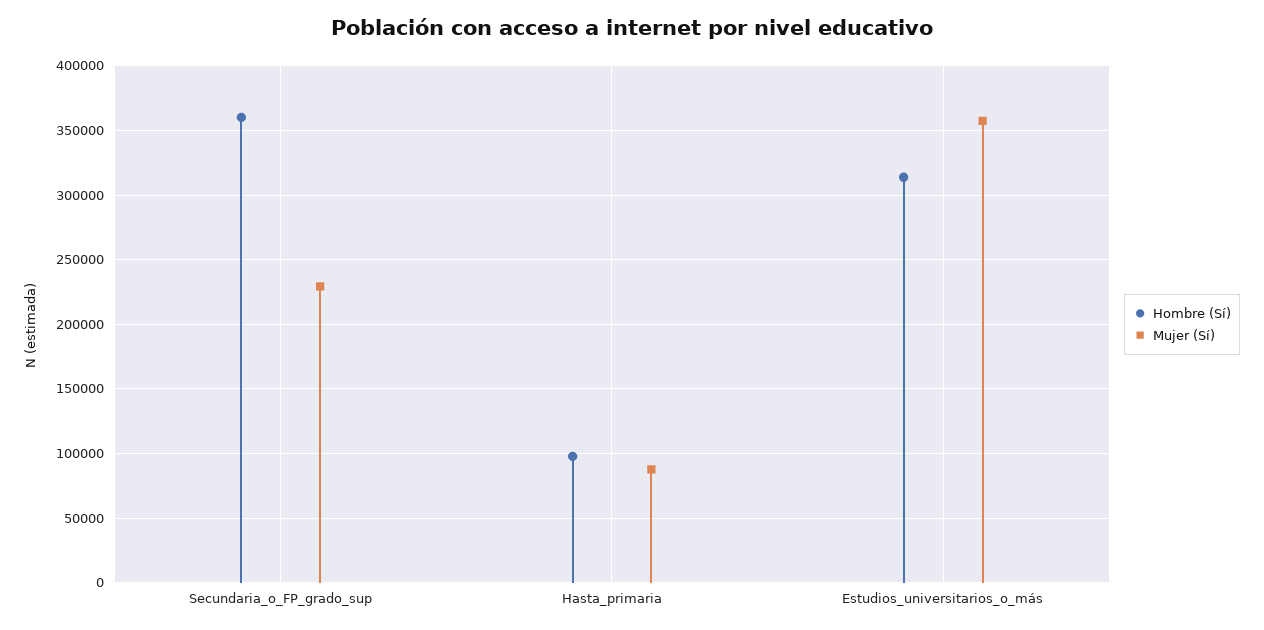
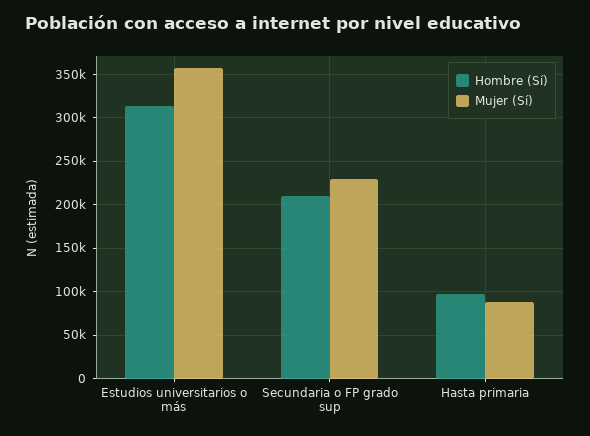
  {
    "Hombre (Sí)": {
-     "Secundaria_o_FP_grado_sup": 360000,
+     "Secundaria_o_FP_grado_sup": 210000,
      "Hasta_primaria": 100000,
      "Estudios_universitarios_o_más": 315000
    },
    "Mujer (Sí)": {
      "Secundaria_o_FP_grado_sup": 230000,
      "Hasta_primaria": 90000,
      "Estudios_universitarios_o_más": 355000
    }
  }

